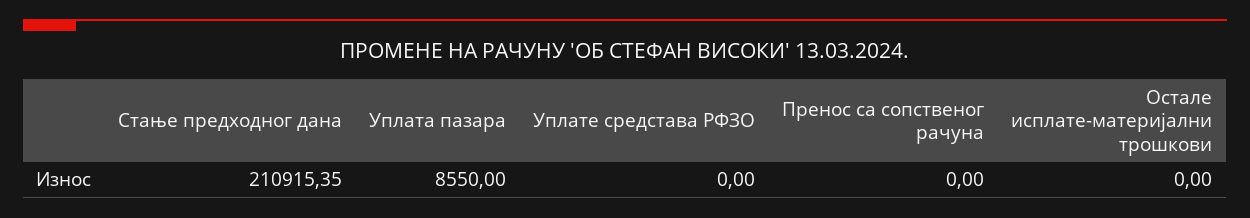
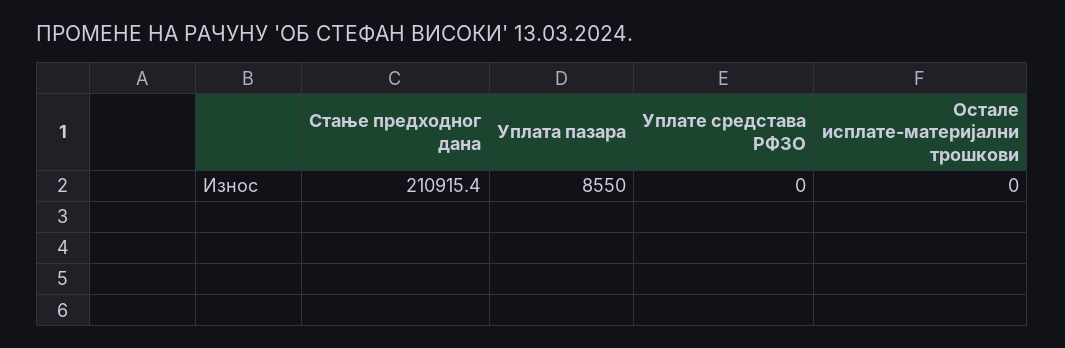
  {
    "Стање предходног дана": 210915.35,
    "Уплата пазара": 8550,
    "Уплате средстава РФЗО": 0,
-   "Пренос са сопственог рачуна": 0,
    "Остале исплате-материјални трошкови": 0
  }

